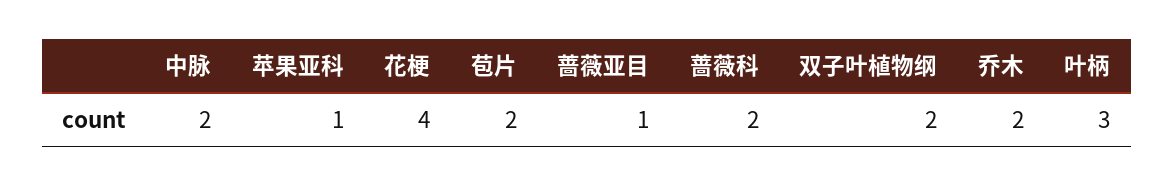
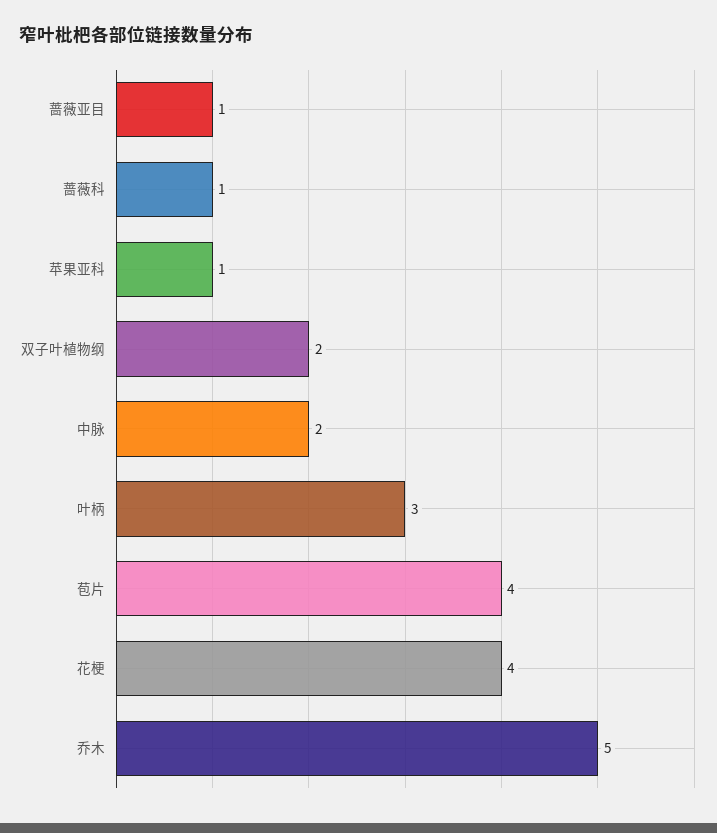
  {
    "中脉": 2,
    "苹果亚科": 1,
    "花梗": 4,
-   "苞片": 2,
+   "苞片": 4,
    "蔷薇亚目": 1,
-   "蔷薇科": 2,
+   "蔷薇科": 1,
    "双子叶植物纲": 2,
-   "乔木": 2,
+   "乔木": 5,
    "叶柄": 3
  }

